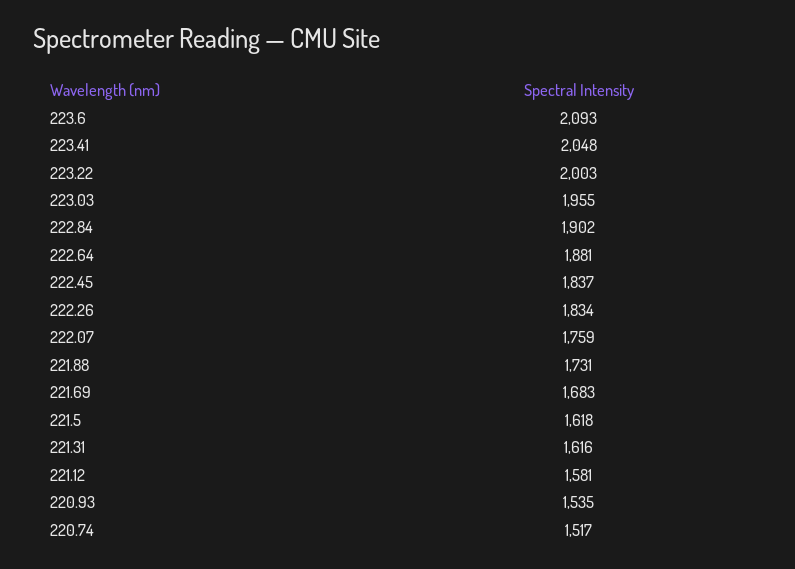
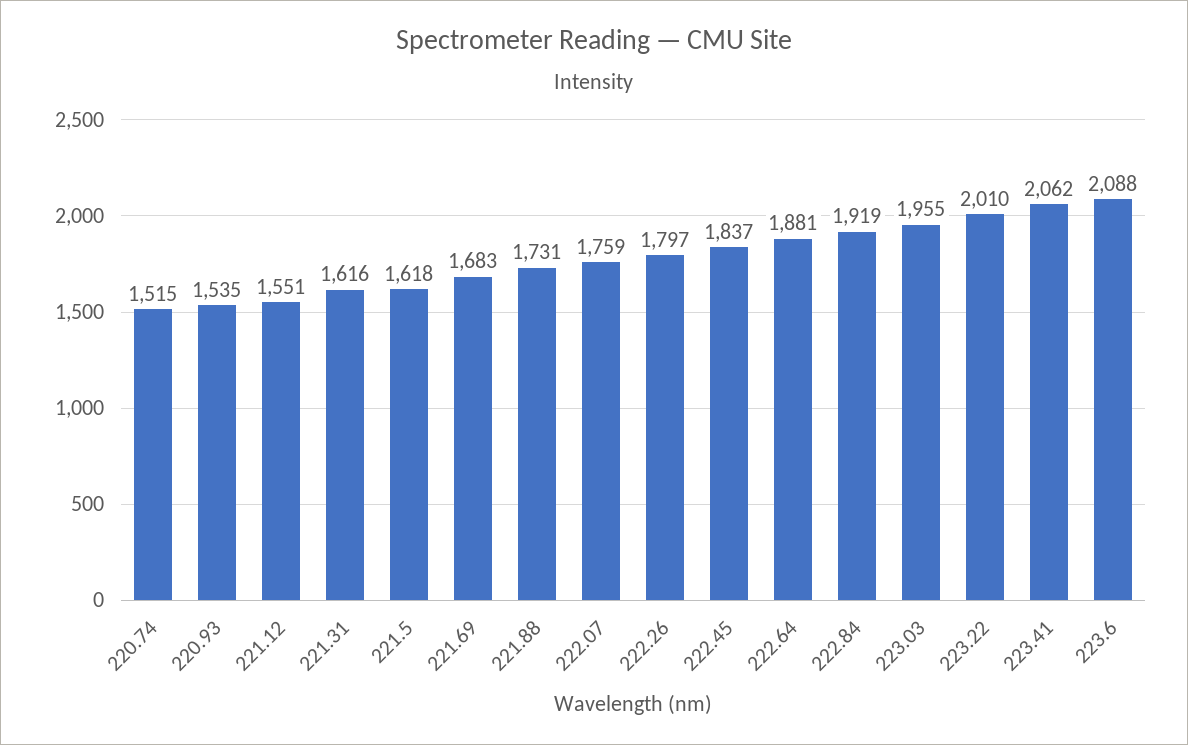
  {
-   "223.6": 2093,
+   "223.6": 2088,
-   "223.41": 2048,
+   "223.41": 2062,
-   "223.22": 2003,
+   "223.22": 2010,
    "223.03": 1955,
-   "222.84": 1902,
+   "222.84": 1919,
    "222.64": 1881,
    "222.45": 1837,
-   "222.26": 1834,
+   "222.26": 1797,
    "222.07": 1759,
    "221.88": 1731,
    "221.69": 1683,
    "221.5": 1618,
    "221.31": 1616,
-   "221.12": 1581,
+   "221.12": 1551,
    "220.93": 1535,
-   "220.74": 1517
+   "220.74": 1515
  }

